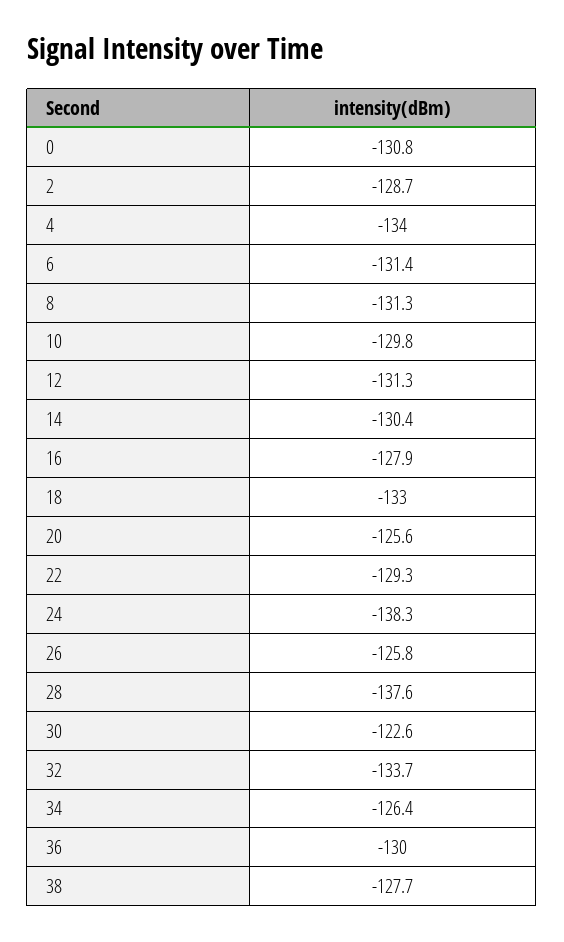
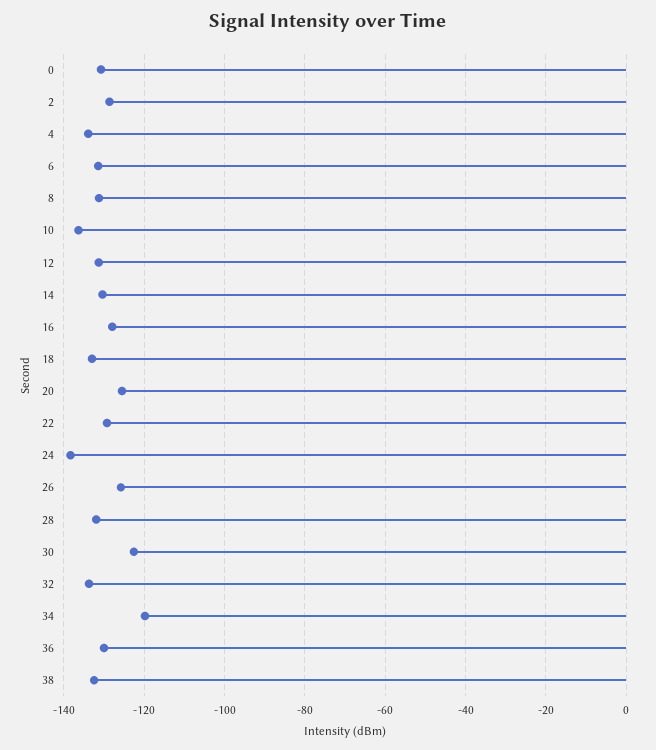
  {
    "0": -130.8,
    "2": -128.7,
    "4": -134,
    "6": -131.4,
    "8": -131.3,
-   "10": -129.8,
+   "10": -136,
    "12": -131.3,
    "14": -130.4,
    "16": -127.9,
    "18": -133,
    "20": -125.6,
    "22": -129.3,
    "24": -138.3,
    "26": -125.8,
-   "28": -137.6,
+   "28": -132,
    "30": -122.6,
    "32": -133.7,
-   "34": -126.4,
+   "34": -120,
    "36": -130,
-   "38": -127.7
+   "38": -132
  }

